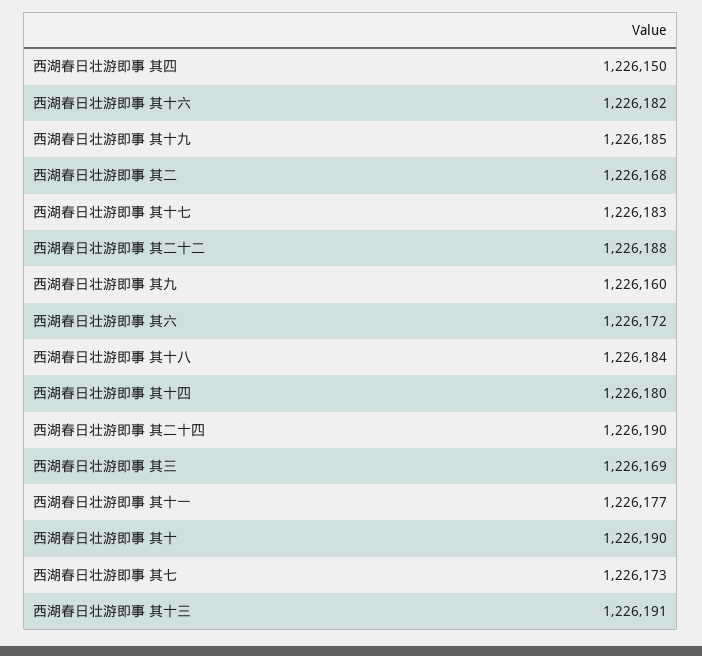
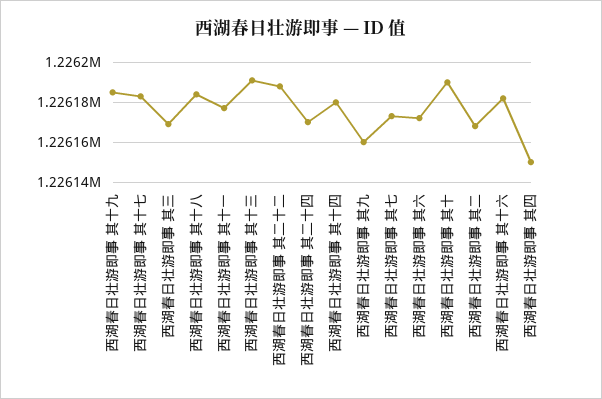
  {
    "西湖春日壮游即事 其四": 1226150,
    "西湖春日壮游即事 其十六": 1226182,
    "西湖春日壮游即事 其十九": 1226185,
    "西湖春日壮游即事 其二": 1226168,
    "西湖春日壮游即事 其十七": 1226183,
    "西湖春日壮游即事 其二十二": 1226188,
    "西湖春日壮游即事 其九": 1226160,
    "西湖春日壮游即事 其六": 1226172,
    "西湖春日壮游即事 其十八": 1226184,
    "西湖春日壮游即事 其十四": 1226180,
-   "西湖春日壮游即事 其二十四": 1226190,
+   "西湖春日壮游即事 其二十四": 1226170,
    "西湖春日壮游即事 其三": 1226169,
    "西湖春日壮游即事 其十一": 1226177,
    "西湖春日壮游即事 其十": 1226190,
    "西湖春日壮游即事 其七": 1226173,
    "西湖春日壮游即事 其十三": 1226191
  }

